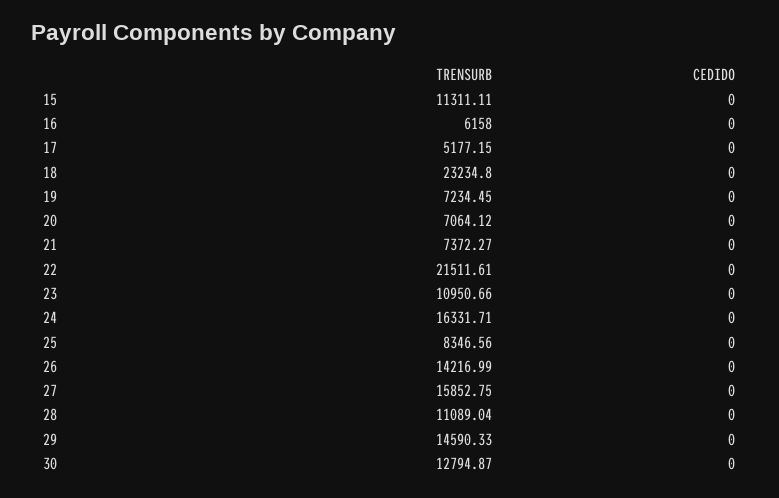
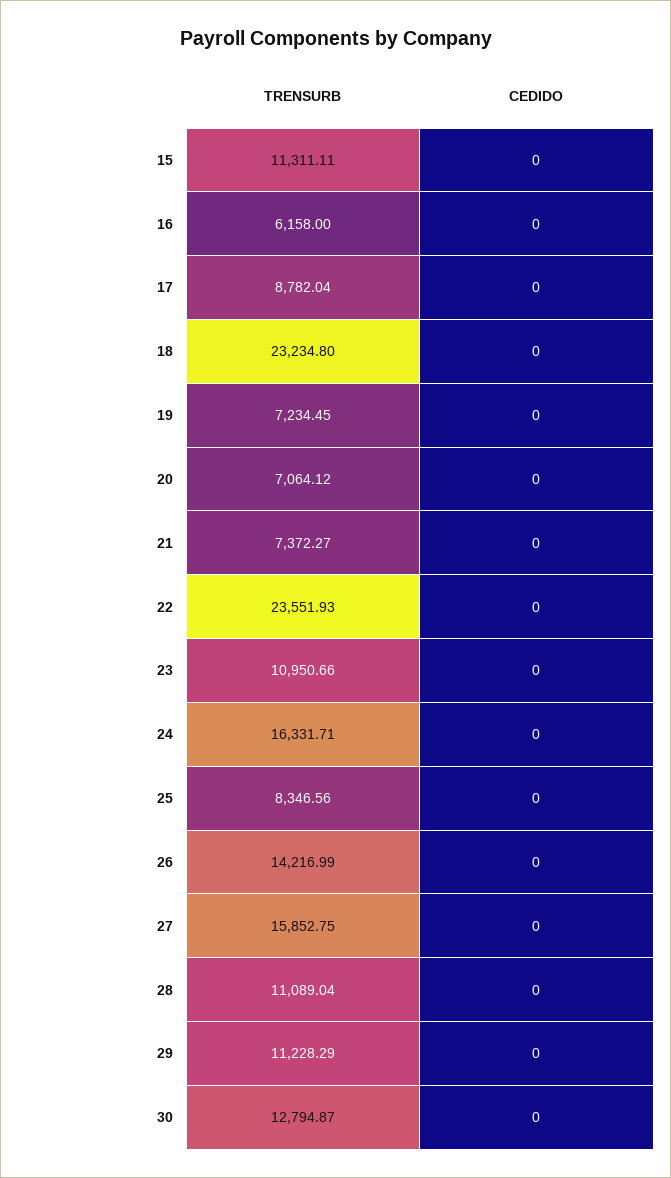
  {
    "TRENSURB": {
      "15": 11311.11,
      "16": 6158,
-     "17": 5177.15,
+     "17": 8782.04,
      "18": 23234.8,
      "19": 7234.45,
      "20": 7064.12,
      "21": 7372.27,
-     "22": 21511.61,
+     "22": 23551.93,
      "23": 10950.66,
      "24": 16331.71,
      "25": 8346.56,
      "26": 14216.99,
      "27": 15852.75,
      "28": 11089.04,
-     "29": 14590.33,
+     "29": 11228.29,
      "30": 12794.87
    },
    "CEDIDO": {
      "15": 0,
      "16": 0,
      "17": 0,
      "18": 0,
      "19": 0,
      "20": 0,
      "21": 0,
      "22": 0,
      "23": 0,
      "24": 0,
      "25": 0,
      "26": 0,
      "27": 0,
      "28": 0,
      "29": 0,
      "30": 0
    }
  }

